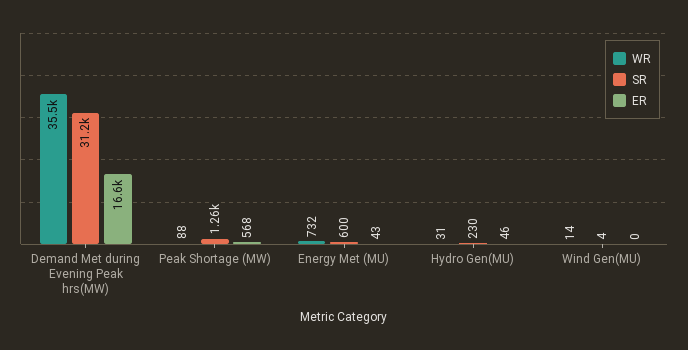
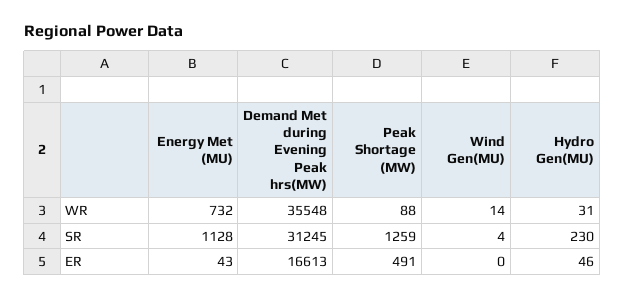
  {
    "WR": {
      "Demand Met during Evening Peak hrs(MW)": 35548,
      "Peak Shortage (MW)": 88,
      "Energy Met (MU)": 732,
      "Hydro Gen(MU)": 31,
      "Wind Gen(MU)": 14
    },
    "SR": {
      "Demand Met during Evening Peak hrs(MW)": 31245,
      "Peak Shortage (MW)": 1259,
-     "Energy Met (MU)": 600,
+     "Energy Met (MU)": 1128,
      "Hydro Gen(MU)": 230,
      "Wind Gen(MU)": 4
    },
    "ER": {
      "Demand Met during Evening Peak hrs(MW)": 16613,
-     "Peak Shortage (MW)": 568,
+     "Peak Shortage (MW)": 491,
      "Energy Met (MU)": 43,
      "Hydro Gen(MU)": 46,
      "Wind Gen(MU)": 0
    }
  }

